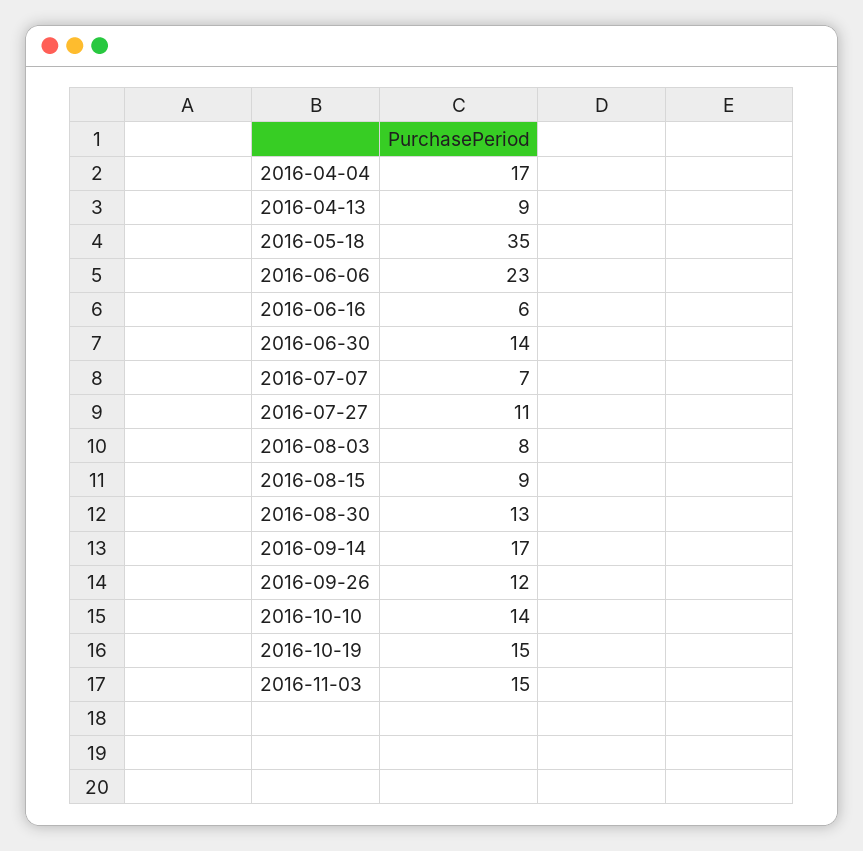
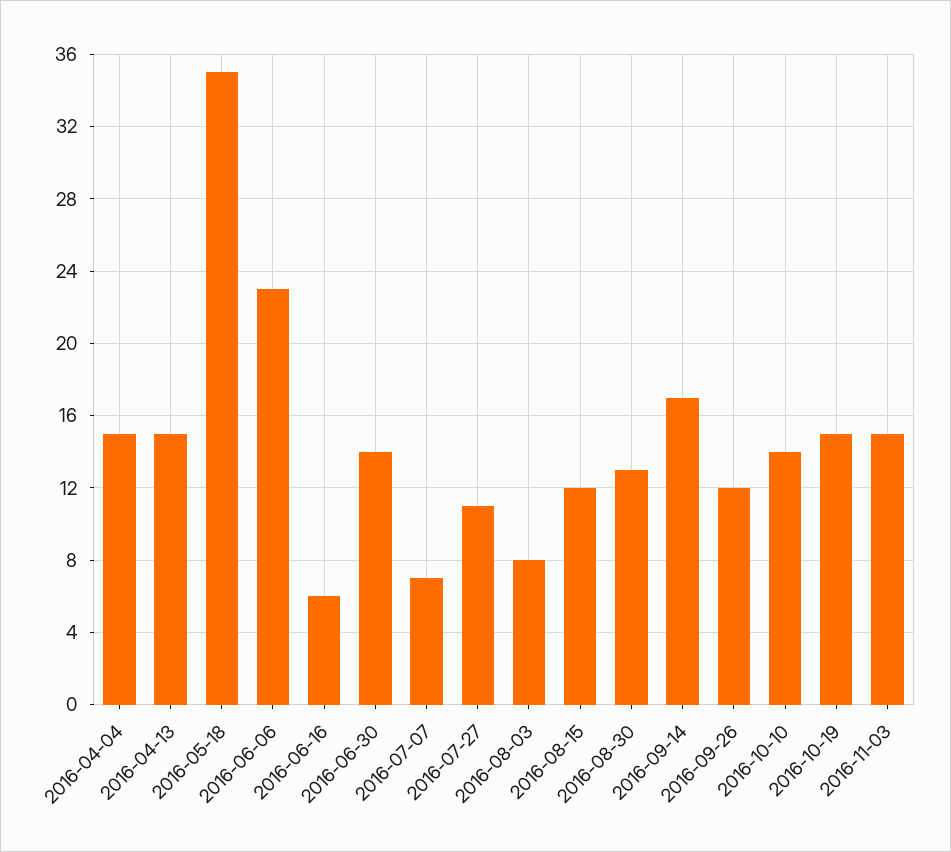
  {
-   "2016-04-04": 17,
+   "2016-04-04": 15,
-   "2016-04-13": 9,
+   "2016-04-13": 15,
    "2016-05-18": 35,
    "2016-06-06": 23,
    "2016-06-16": 6,
    "2016-06-30": 14,
    "2016-07-07": 7,
    "2016-07-27": 11,
    "2016-08-03": 8,
-   "2016-08-15": 9,
+   "2016-08-15": 12,
    "2016-08-30": 13,
    "2016-09-14": 17,
    "2016-09-26": 12,
    "2016-10-10": 14,
    "2016-10-19": 15,
    "2016-11-03": 15
  }

